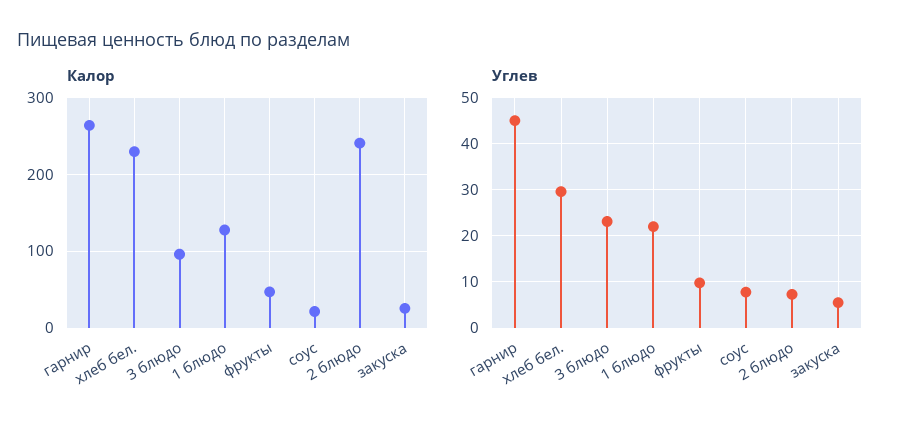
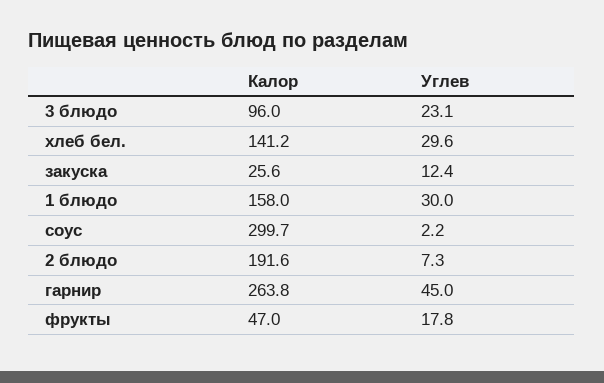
  {
    "Калор": {
      "гарнир": 263.8,
-     "хлеб бел.": 230,
+     "хлеб бел.": 141.2,
      "3 блюдо": 96,
-     "1 блюдо": 130,
+     "1 блюдо": 158,
      "фрукты": 47,
-     "соус": 20,
+     "соус": 299.7,
-     "2 блюдо": 240,
+     "2 блюдо": 191.6,
      "закуска": 25.6
    },
    "Углев": {
      "гарнир": 45,
      "хлеб бел.": 29.6,
      "3 блюдо": 23.1,
-     "1 блюдо": 22,
+     "1 блюдо": 30,
-     "фрукты": 10,
+     "фрукты": 17.8,
-     "соус": 8,
+     "соус": 2.2,
      "2 блюдо": 7.3,
-     "закуска": 6
+     "закуска": 12.4
    }
  }

